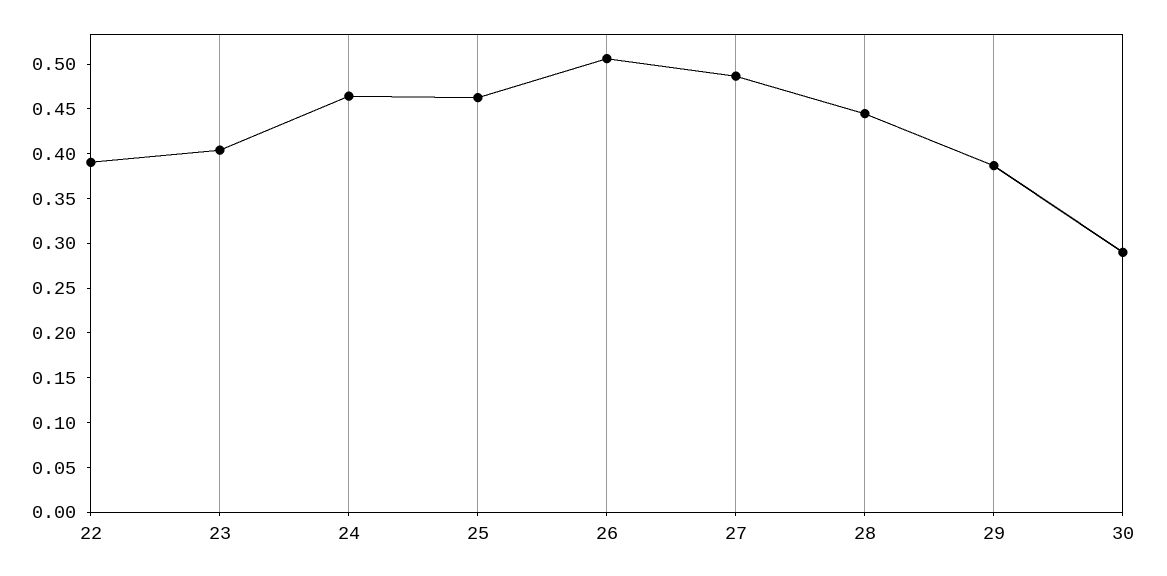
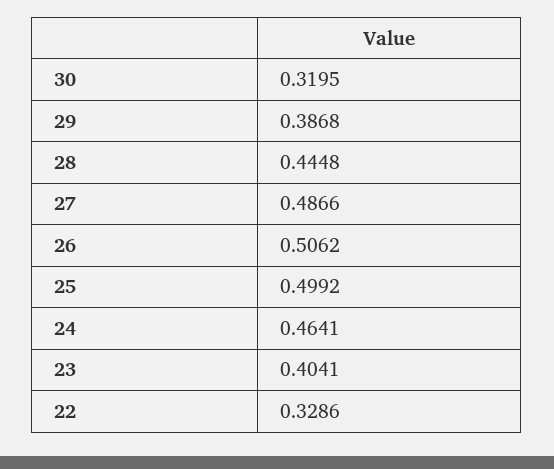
  {
-   "22": 0.39,
+   "22": 0.3286,
    "23": 0.4041,
    "24": 0.4641,
-   "25": 0.46,
+   "25": 0.4992,
    "26": 0.5062,
    "27": 0.4866,
    "28": 0.4448,
    "29": 0.3868,
-   "30": 0.29
+   "30": 0.3195
  }

